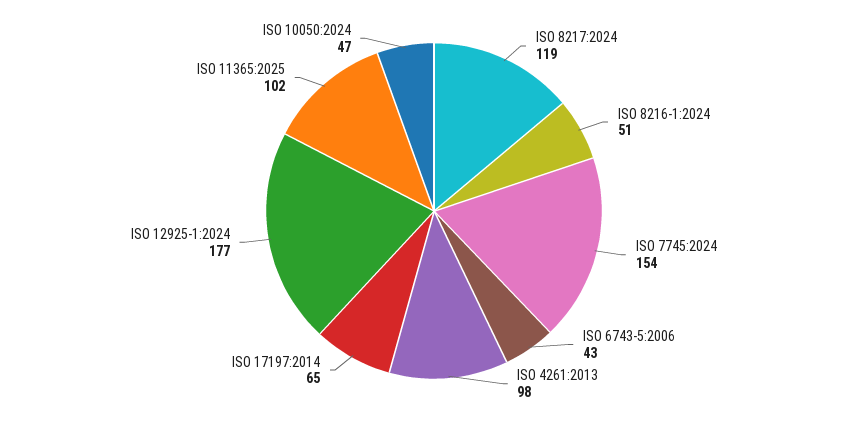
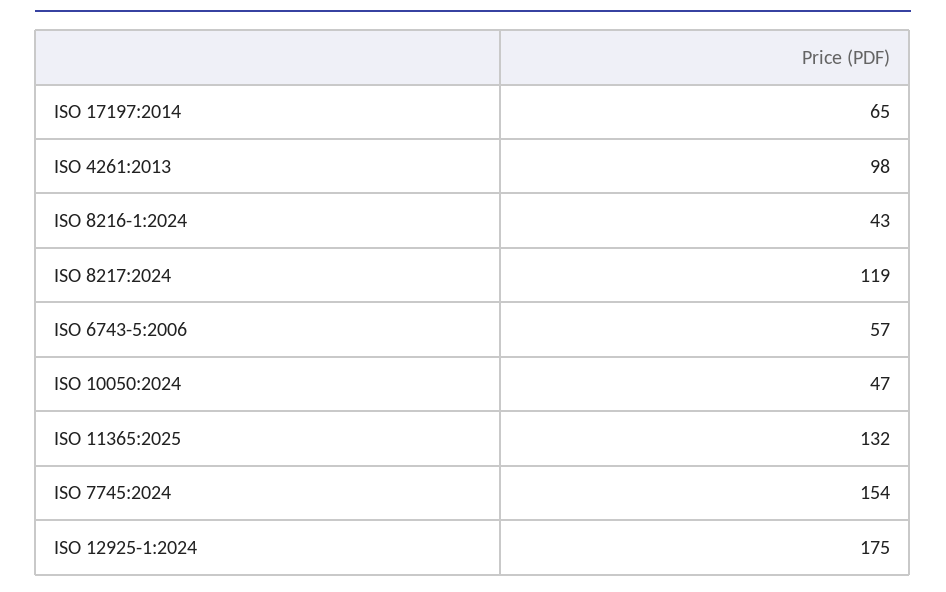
  {
    "ISO 8217:2024": 119,
-   "ISO 8216-1:2024": 51,
+   "ISO 8216-1:2024": 43,
    "ISO 7745:2024": 154,
-   "ISO 6743-5:2006": 43,
+   "ISO 6743-5:2006": 57,
    "ISO 4261:2013": 98,
    "ISO 17197:2014": 65,
-   "ISO 12925-1:2024": 177,
+   "ISO 12925-1:2024": 175,
-   "ISO 11365:2025": 102,
+   "ISO 11365:2025": 132,
    "ISO 10050:2024": 47
  }

